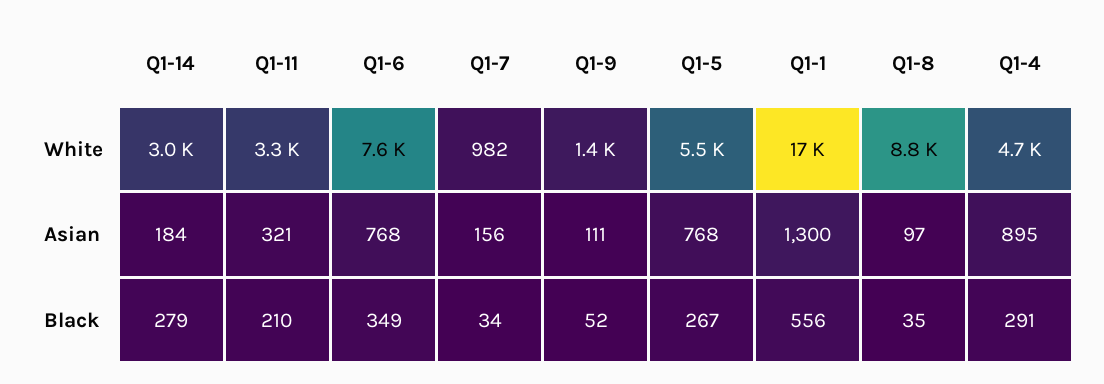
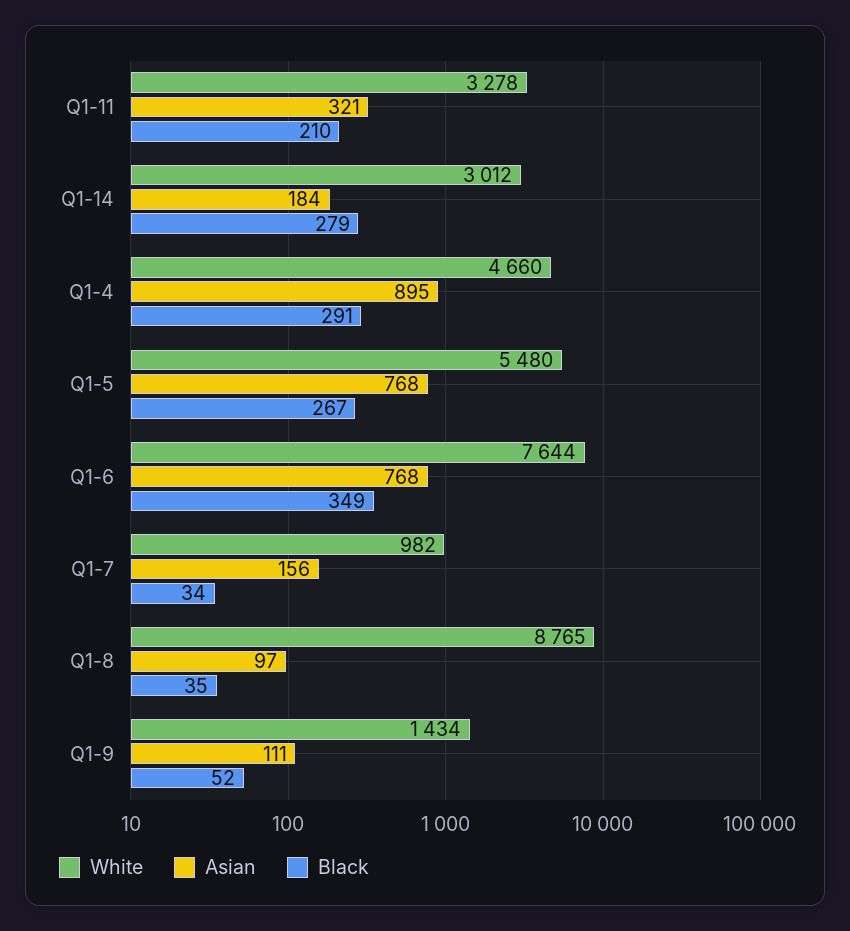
  {
    "White": {
      "Q1-14": 3012,
      "Q1-11": 3278,
      "Q1-6": 7644,
      "Q1-7": 982,
      "Q1-9": 1434,
      "Q1-5": 5480,
-     "Q1-1": 17000,
      "Q1-8": 8765,
      "Q1-4": 4660
    },
    "Asian": {
      "Q1-14": 184,
      "Q1-11": 321,
      "Q1-6": 768,
      "Q1-7": 156,
      "Q1-9": 111,
      "Q1-5": 768,
-     "Q1-1": 1300,
      "Q1-8": 97,
      "Q1-4": 895
    },
    "Black": {
      "Q1-14": 279,
      "Q1-11": 210,
      "Q1-6": 349,
      "Q1-7": 34,
      "Q1-9": 52,
      "Q1-5": 267,
-     "Q1-1": 556,
      "Q1-8": 35,
      "Q1-4": 291
    }
  }

